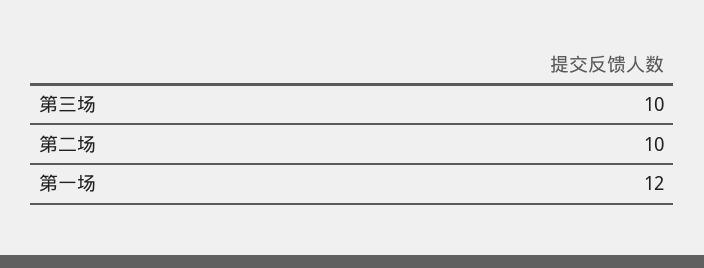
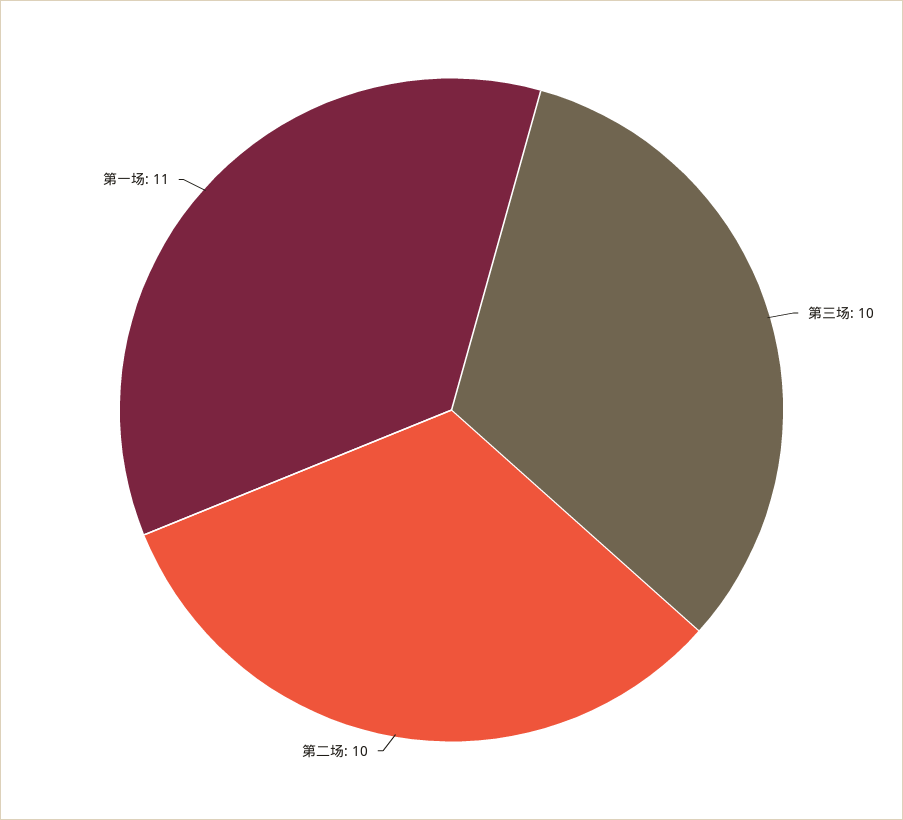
  {
    "第三场": 10,
    "第二场": 10,
-   "第一场": 12
+   "第一场": 11
  }

